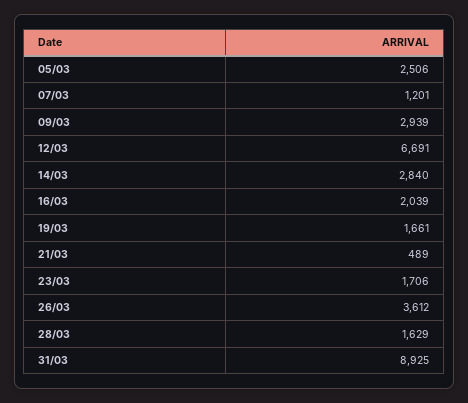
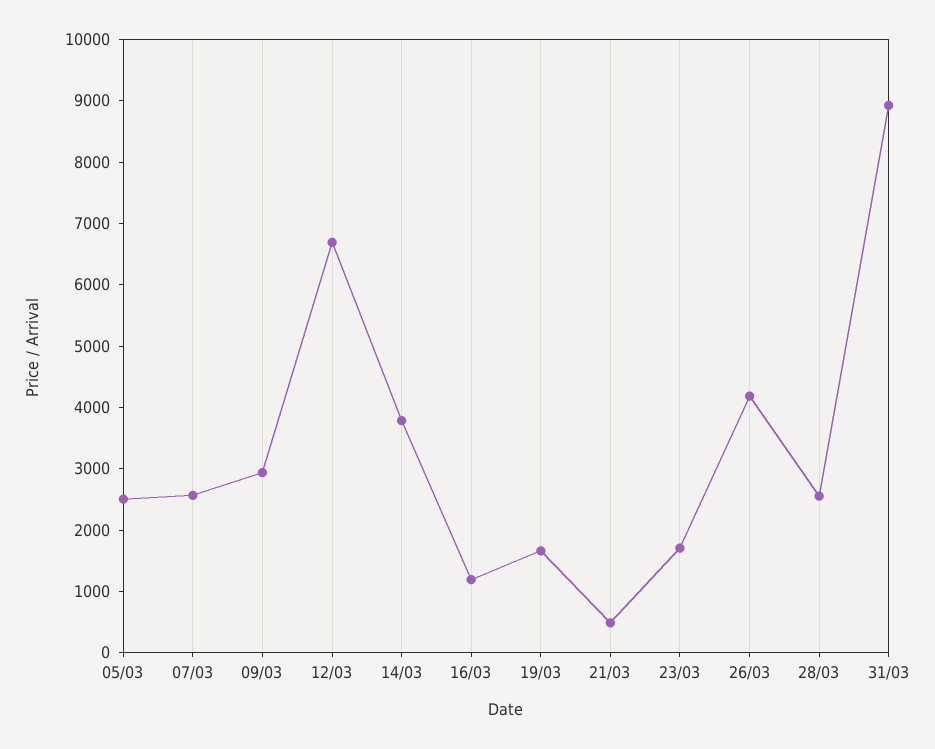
  {
    "05/03": 2506,
-   "07/03": 1201,
+   "07/03": 2600,
    "09/03": 2939,
    "12/03": 6691,
-   "14/03": 2840,
+   "14/03": 3800,
-   "16/03": 2039,
+   "16/03": 1200,
    "19/03": 1661,
    "21/03": 489,
    "23/03": 1706,
-   "26/03": 3612,
+   "26/03": 4200,
-   "28/03": 1629,
+   "28/03": 2600,
    "31/03": 8925
  }

